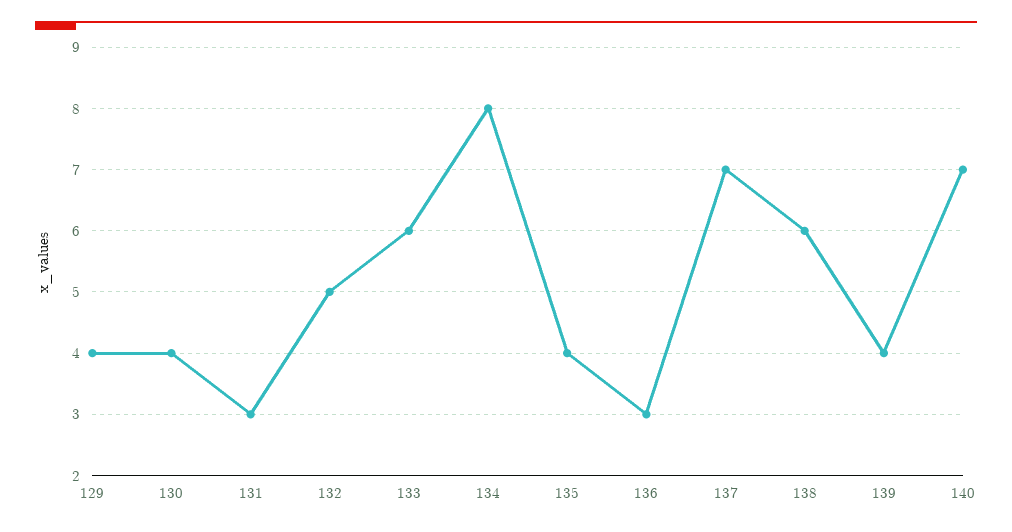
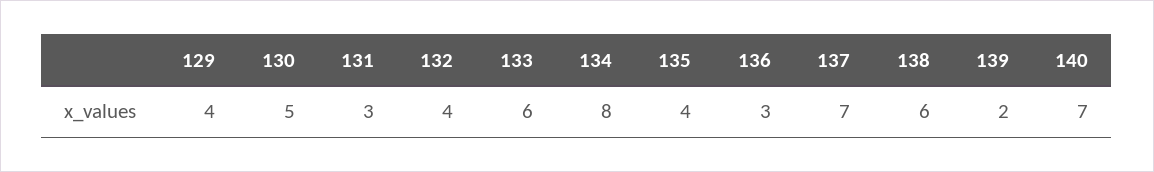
  {
    "129": 4,
-   "130": 4,
+   "130": 5,
    "131": 3,
-   "132": 5,
+   "132": 4,
    "133": 6,
    "134": 8,
    "135": 4,
    "136": 3,
    "137": 7,
    "138": 6,
-   "139": 4,
+   "139": 2,
    "140": 7
  }

